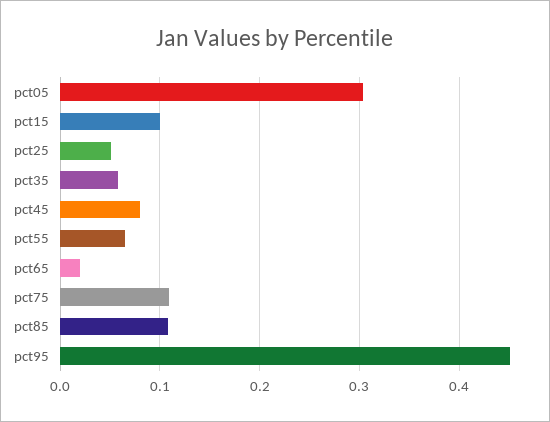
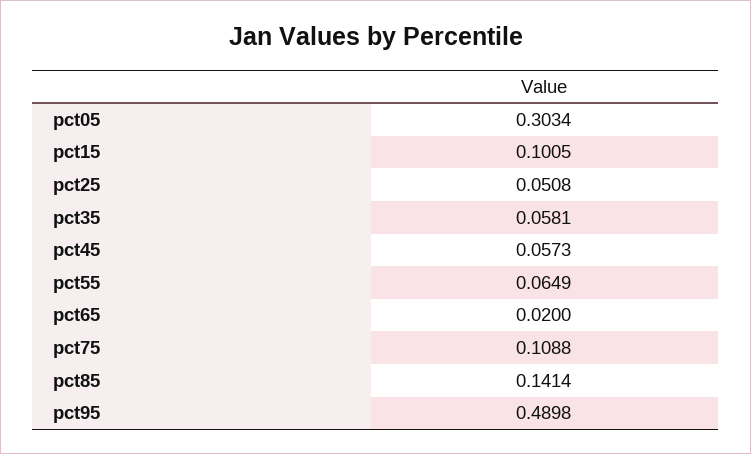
  {
    "pct05": 0.3034,
    "pct15": 0.1005,
    "pct25": 0.0508,
    "pct35": 0.0581,
-   "pct45": 0.08,
+   "pct45": 0.0573,
    "pct55": 0.0649,
    "pct65": 0.02,
    "pct75": 0.1088,
-   "pct85": 0.11,
+   "pct85": 0.1414,
-   "pct95": 0.45
+   "pct95": 0.4898
  }

